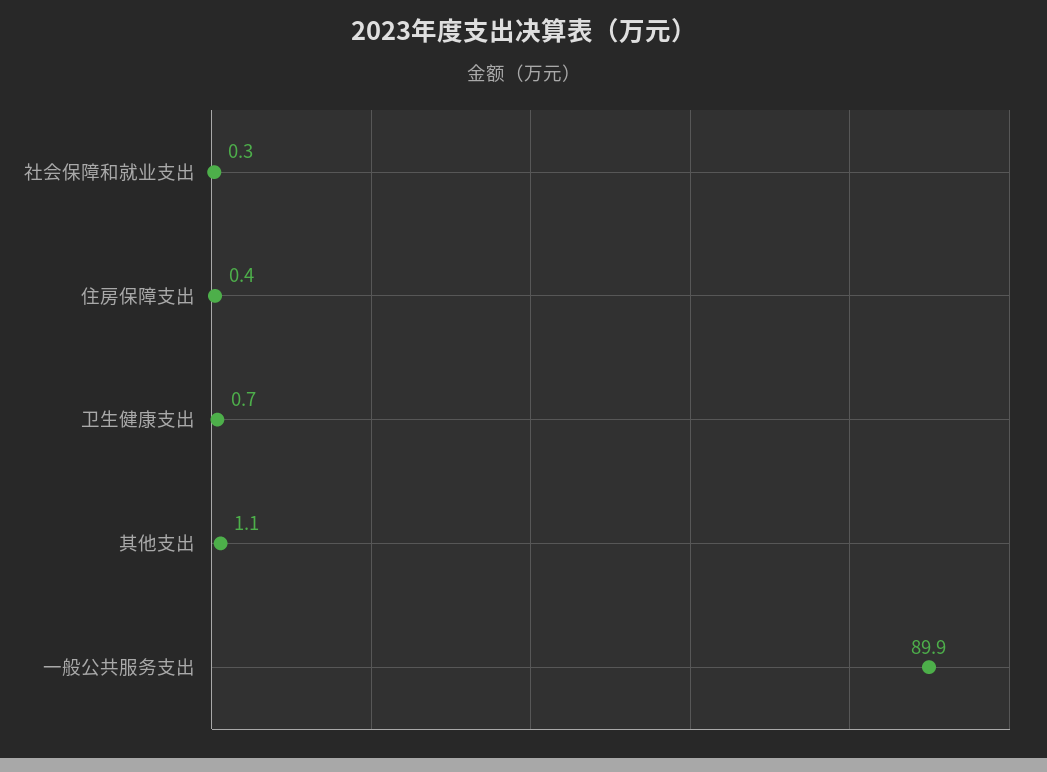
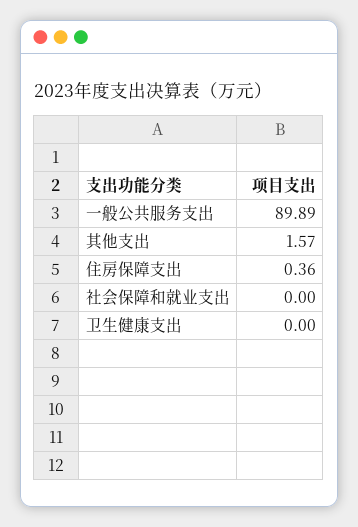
  {
-   "社会保障和就业支出": 0.3,
+   "社会保障和就业支出": 0,
    "住房保障支出": 0.36,
-   "卫生健康支出": 0.7,
+   "卫生健康支出": 0,
-   "其他支出": 1.1,
+   "其他支出": 1.57,
    "一般公共服务支出": 89.89
  }

